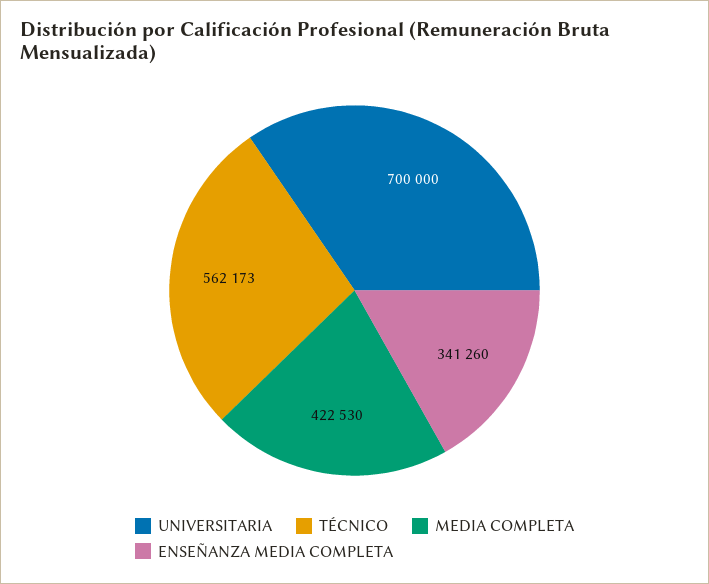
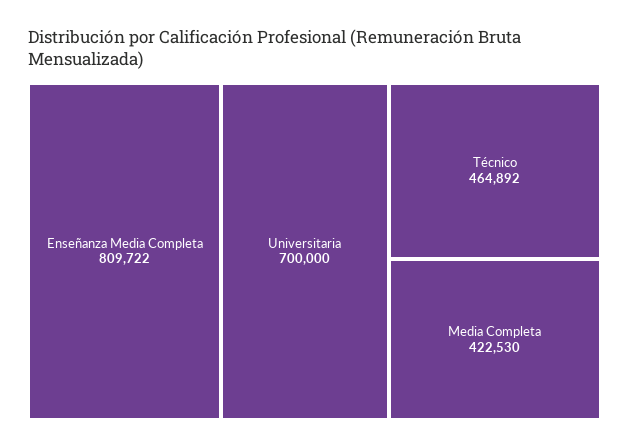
  {
    "UNIVERSITARIA": 700000,
-   "TÉCNICO": 562173,
+   "TÉCNICO": 464892,
    "MEDIA COMPLETA": 422530,
-   "ENSEÑANZA MEDIA COMPLETA": 341260
+   "ENSEÑANZA MEDIA COMPLETA": 809722
  }

